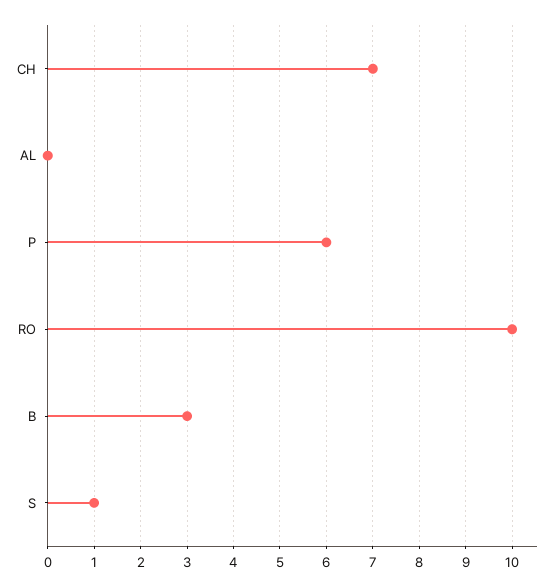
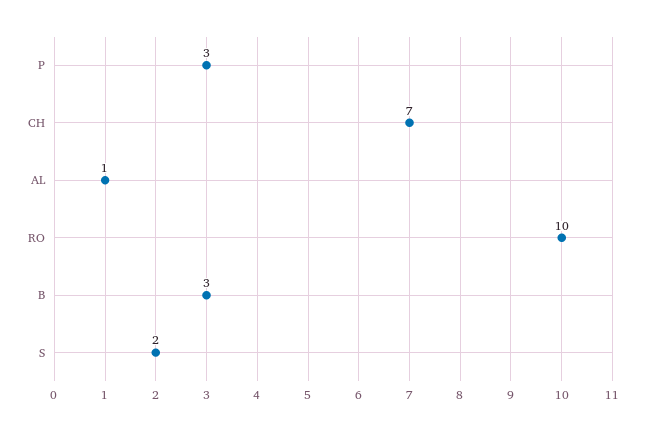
  {
    "CH": 7,
-   "AL": 0,
+   "AL": 1,
-   "P": 6,
+   "P": 3,
    "RO": 10,
    "B": 3,
-   "S": 1
+   "S": 2
  }

